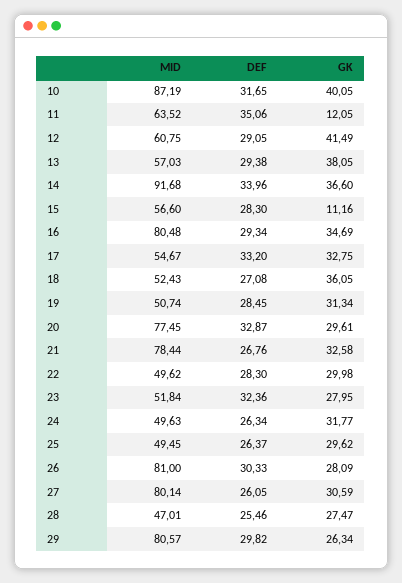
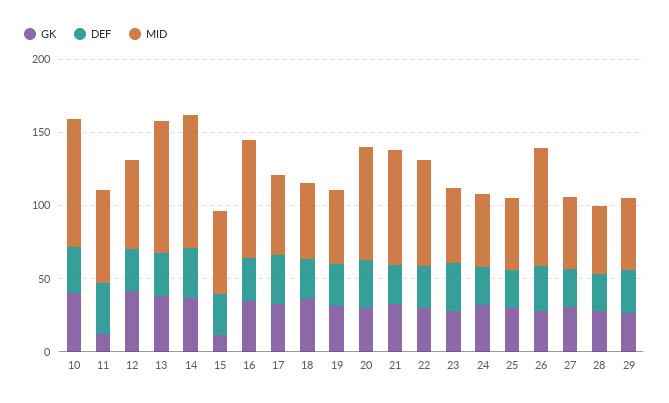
  {
    "MID": {
      "10": 87.19,
      "11": 63.52,
      "12": 60.75,
-     "13": 57.03,
+     "13": 90,
      "14": 91.68,
      "15": 56.6,
      "16": 80.48,
      "17": 54.67,
      "18": 52.43,
      "19": 50.74,
      "20": 77.45,
      "21": 78.44,
-     "22": 49.62,
+     "22": 70,
      "23": 51.84,
      "24": 49.63,
      "25": 49.45,
      "26": 81,
-     "27": 80.14,
+     "27": 50,
      "28": 47.01,
-     "29": 80.57
+     "29": 50
    },
    "DEF": {
      "10": 31.65,
      "11": 35.06,
      "12": 29.05,
      "13": 29.38,
      "14": 33.96,
      "15": 28.3,
      "16": 29.34,
      "17": 33.2,
      "18": 27.08,
      "19": 28.45,
      "20": 32.87,
      "21": 26.76,
      "22": 28.3,
      "23": 32.36,
      "24": 26.34,
      "25": 26.37,
      "26": 30.33,
      "27": 26.05,
      "28": 25.46,
      "29": 29.82
    },
    "GK": {
      "10": 40.05,
      "11": 12.05,
      "12": 41.49,
      "13": 38.05,
      "14": 36.6,
      "15": 11.16,
      "16": 34.69,
      "17": 32.75,
      "18": 36.05,
      "19": 31.34,
      "20": 29.61,
      "21": 32.58,
      "22": 29.98,
      "23": 27.95,
      "24": 31.77,
      "25": 29.62,
      "26": 28.09,
      "27": 30.59,
      "28": 27.47,
      "29": 26.34
    }
  }

